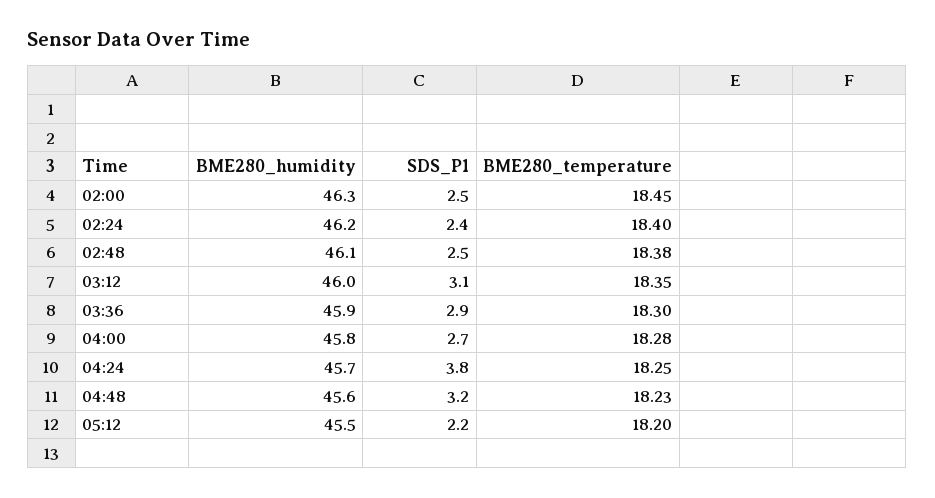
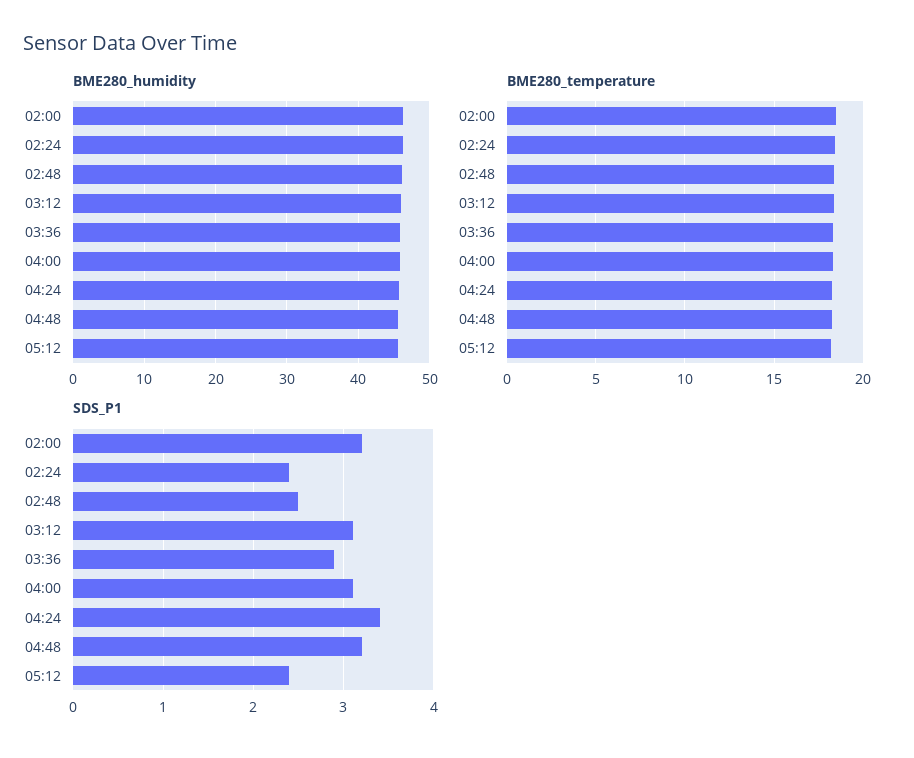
  {
    "BME280_humidity": {
      "02:00": 46.3,
      "02:24": 46.2,
      "02:48": 46.1,
      "03:12": 46,
      "03:36": 45.9,
      "04:00": 45.8,
      "04:24": 45.7,
      "04:48": 45.6,
      "05:12": 45.5
    },
    "SDS_P1": {
-     "02:00": 2.5,
+     "02:00": 3.2,
      "02:24": 2.4,
      "02:48": 2.5,
      "03:12": 3.1,
      "03:36": 2.9,
-     "04:00": 2.7,
+     "04:00": 3.1,
-     "04:24": 3.8,
+     "04:24": 3.4,
      "04:48": 3.2,
-     "05:12": 2.2
+     "05:12": 2.4
    },
    "BME280_temperature": {
      "02:00": 18.45,
      "02:24": 18.4,
      "02:48": 18.38,
      "03:12": 18.35,
      "03:36": 18.3,
      "04:00": 18.28,
      "04:24": 18.25,
      "04:48": 18.23,
      "05:12": 18.2
    }
  }

